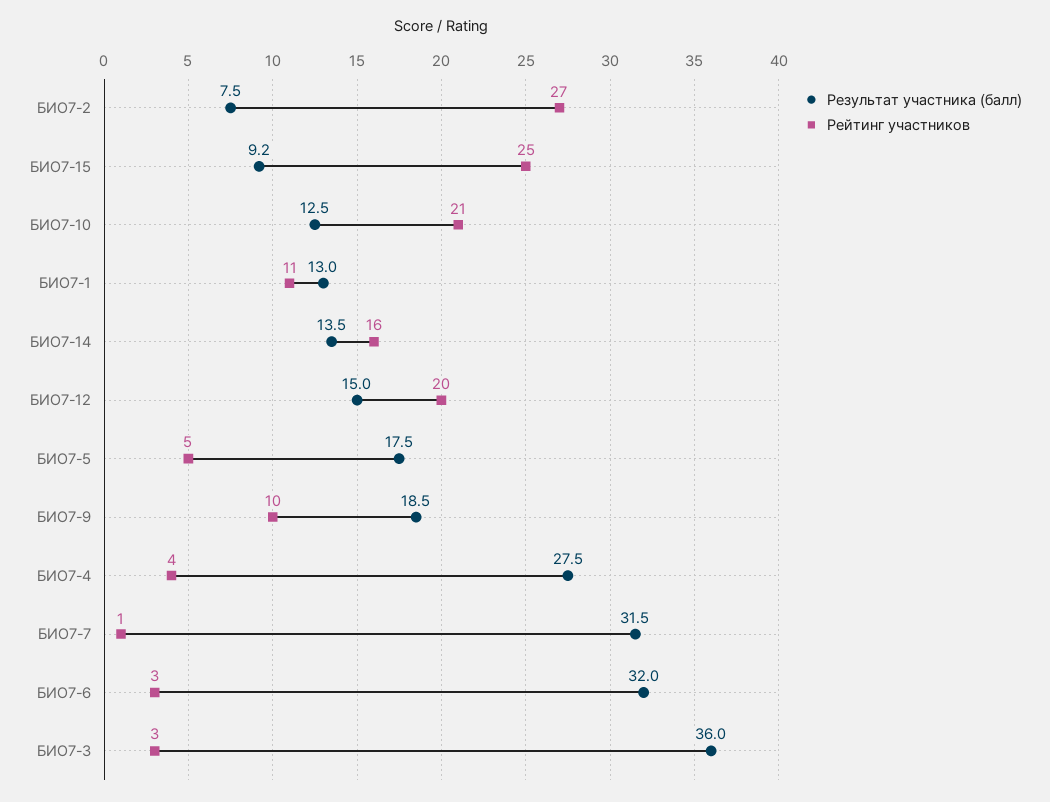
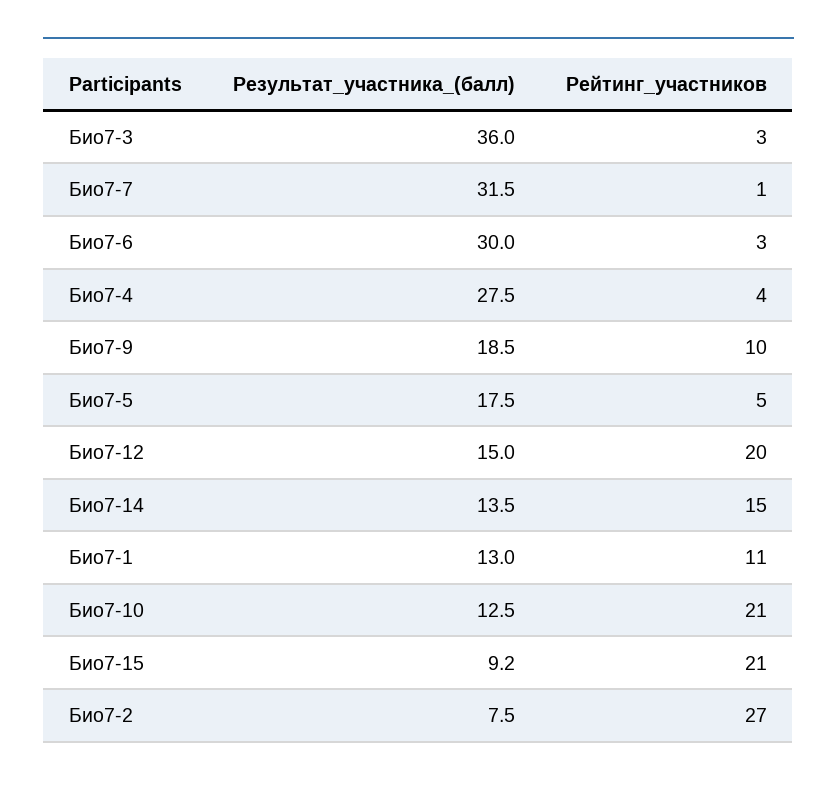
  {
    "Результат участника (балл)": {
      "БИО7-2": 7.5,
      "БИО7-15": 9.2,
      "БИО7-10": 12.5,
      "БИО7-1": 13,
      "БИО7-14": 13.5,
      "БИО7-12": 15,
      "БИО7-5": 17.5,
      "БИО7-9": 18.5,
      "БИО7-4": 27.5,
      "БИО7-7": 31.5,
-     "БИО7-6": 32,
+     "БИО7-6": 30,
      "БИО7-3": 36
    },
    "Рейтинг участников": {
      "БИО7-2": 27,
-     "БИО7-15": 25,
+     "БИО7-15": 21,
      "БИО7-10": 21,
      "БИО7-1": 11,
-     "БИО7-14": 16,
+     "БИО7-14": 15,
      "БИО7-12": 20,
      "БИО7-5": 5,
      "БИО7-9": 10,
      "БИО7-4": 4,
      "БИО7-7": 1,
      "БИО7-6": 3,
      "БИО7-3": 3
    }
  }

